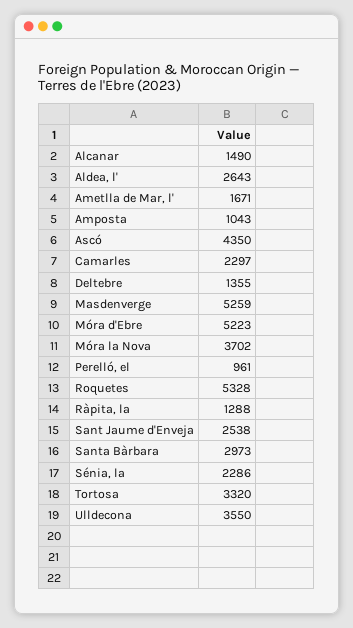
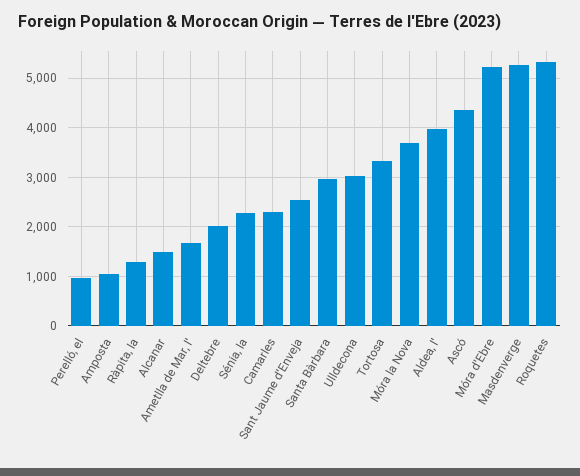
  {
    "Alcanar": 1490,
-   "Aldea, l'": 2643,
+   "Aldea, l'": 4000,
    "Ametlla de Mar, l'": 1671,
    "Amposta": 1043,
    "Ascó": 4350,
    "Camarles": 2297,
-   "Deltebre": 1355,
+   "Deltebre": 2000,
    "Masdenverge": 5259,
    "Móra d'Ebre": 5223,
    "Móra la Nova": 3702,
    "Perelló, el": 961,
    "Roquetes": 5328,
    "Ràpita, la": 1288,
    "Sant Jaume d'Enveja": 2538,
    "Santa Bàrbara": 2973,
    "Sénia, la": 2286,
    "Tortosa": 3320,
-   "Ulldecona": 3550
+   "Ulldecona": 3000
  }

